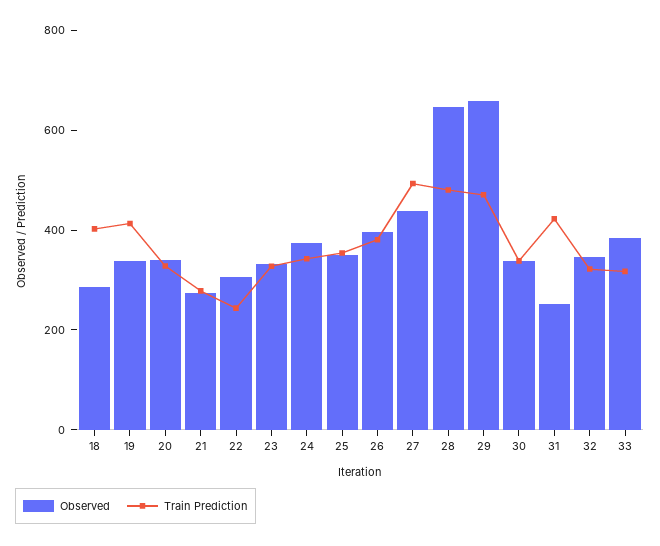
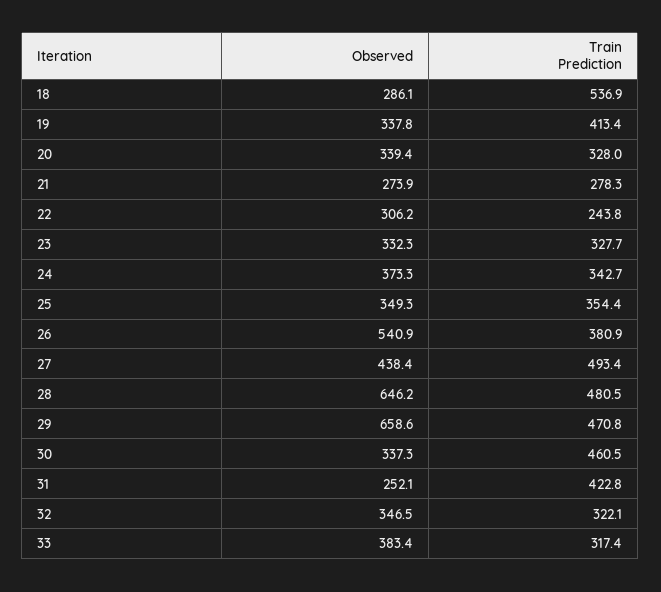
  {
    "Observed": {
      "18": 286.1,
      "19": 337.8,
      "20": 339.4,
      "21": 273.9,
      "22": 306.2,
      "23": 332.3,
      "24": 373.3,
      "25": 349.3,
-     "26": 400,
+     "26": 540.9,
      "27": 438.4,
      "28": 646.2,
      "29": 658.6,
      "30": 337.3,
      "31": 252.1,
      "32": 346.5,
      "33": 383.4
    },
    "Train Prediction": {
-     "18": 400,
+     "18": 536.9,
      "19": 413.4,
      "20": 328,
      "21": 278.3,
      "22": 243.8,
      "23": 327.7,
      "24": 342.7,
      "25": 354.4,
      "26": 380.9,
      "27": 493.4,
      "28": 480.5,
      "29": 470.8,
-     "30": 350,
+     "30": 460.5,
      "31": 422.8,
      "32": 322.1,
      "33": 317.4
    }
  }

